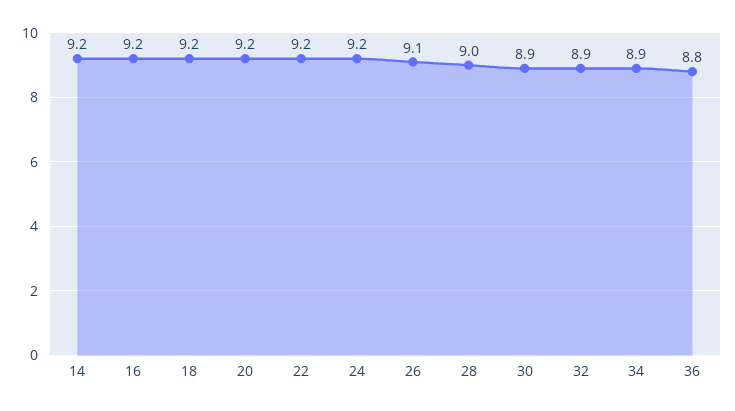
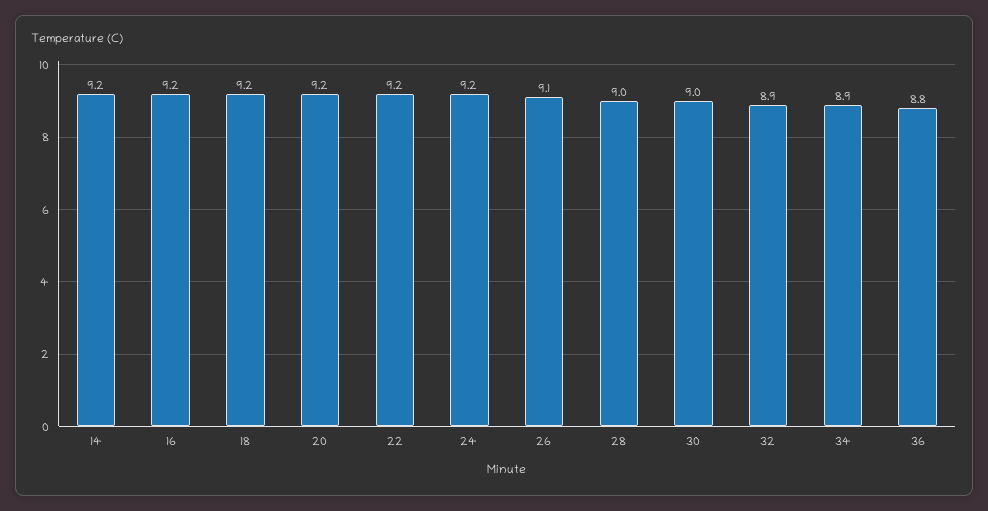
  {
    "14": 9.2,
    "16": 9.2,
    "18": 9.2,
    "20": 9.2,
    "22": 9.2,
    "24": 9.2,
    "26": 9.1,
    "28": 9,
-   "30": 8.9,
+   "30": 9,
    "32": 8.9,
    "34": 8.9,
    "36": 8.8
  }

